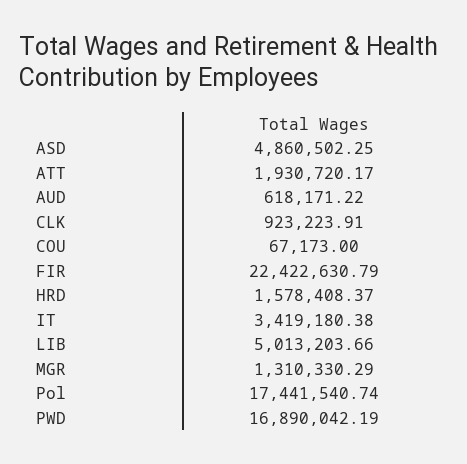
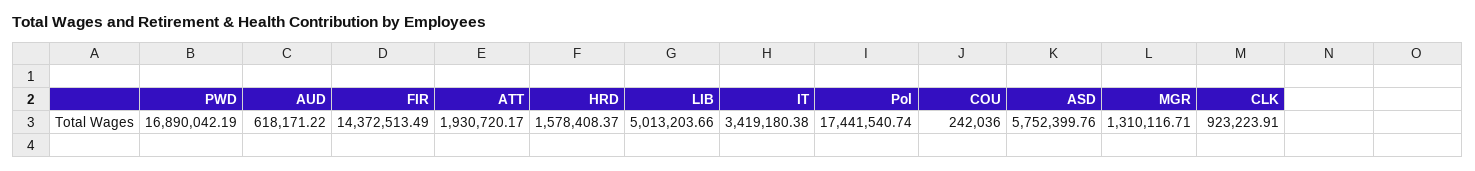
  {
-   "ASD": 4860502.25,
+   "ASD": 5752399.76,
    "ATT": 1930720.17,
    "AUD": 618171.22,
    "CLK": 923223.91,
-   "COU": 67173,
+   "COU": 242036,
-   "FIR": 22422630.79,
+   "FIR": 14372513.49,
    "HRD": 1578408.37,
    "IT": 3419180.38,
    "LIB": 5013203.66,
-   "MGR": 1310330.29,
+   "MGR": 1310116.71,
    "Pol": 17441540.74,
    "PWD": 16890042.19
  }

